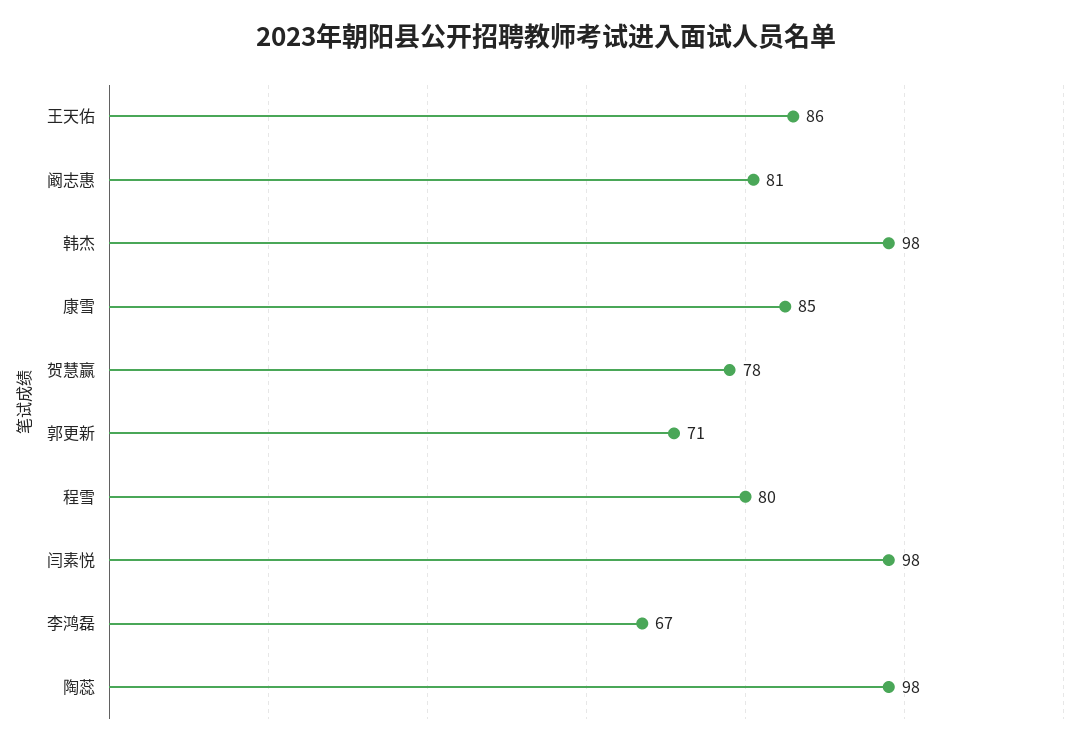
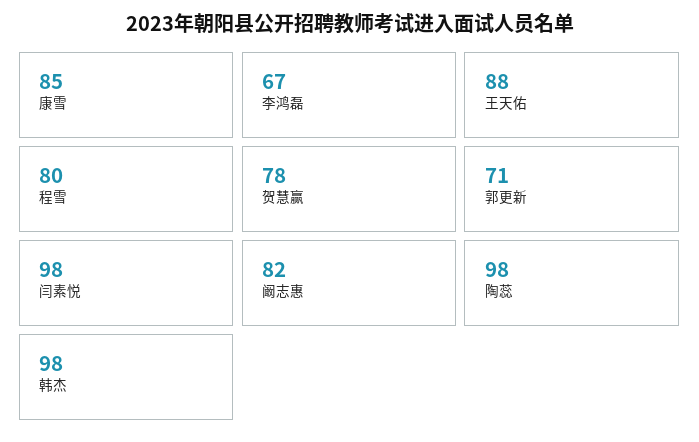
  {
-   "王天佑": 86,
+   "王天佑": 88,
-   "阚志惠": 81,
+   "阚志惠": 82,
    "韩杰": 98,
    "康雪": 85,
    "贺慧赢": 78,
    "郭更新": 71,
    "程雪": 80,
    "闫素悦": 98,
    "李鸿磊": 67,
    "陶蕊": 98
  }

